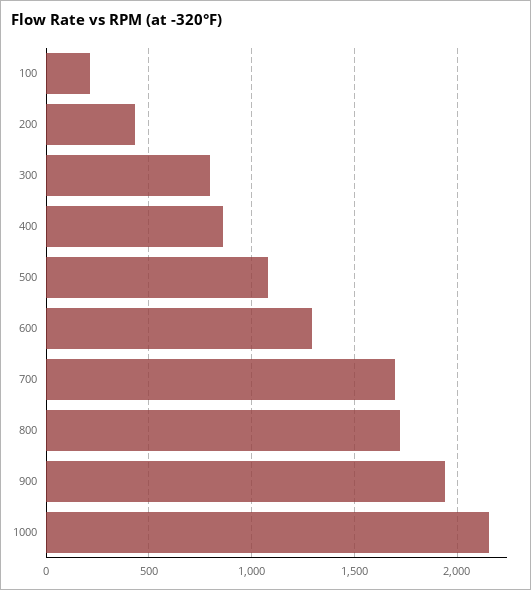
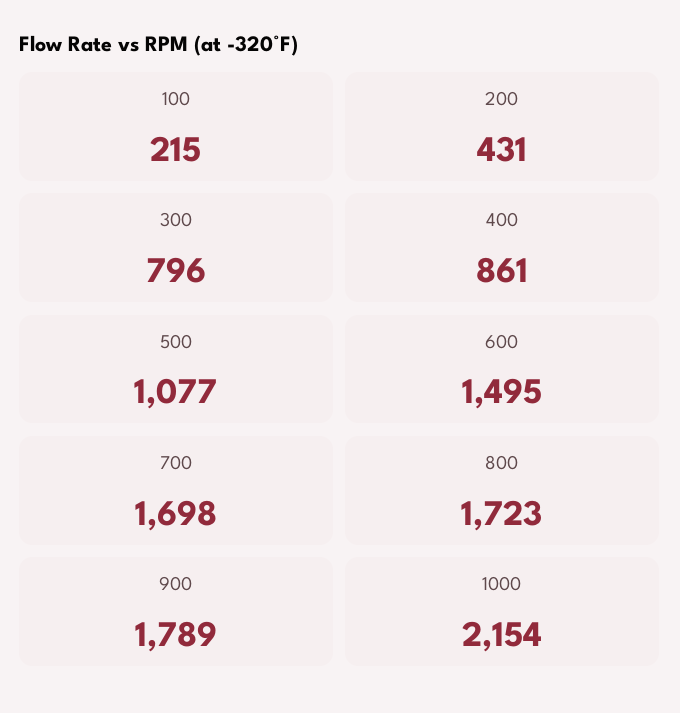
  {
    "100": 215,
    "200": 431,
    "300": 796,
    "400": 861,
    "500": 1077,
-   "600": 1300,
+   "600": 1495,
    "700": 1698,
    "800": 1723,
-   "900": 1950,
+   "900": 1789,
    "1000": 2154
  }

